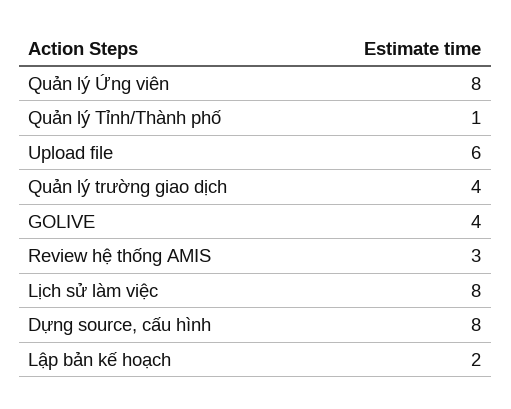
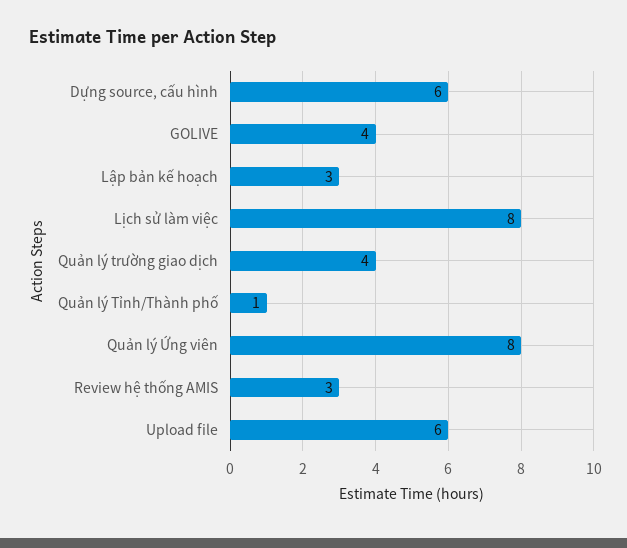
  {
    "Quản lý Ứng viên": 8,
    "Quản lý Tỉnh/Thành phố": 1,
    "Upload file": 6,
    "Quản lý trường giao dịch": 4,
    "GOLIVE": 4,
    "Review hệ thống AMIS": 3,
    "Lịch sử làm việc": 8,
-   "Dựng source, cấu hình": 8,
+   "Dựng source, cấu hình": 6,
-   "Lập bản kế hoạch": 2
+   "Lập bản kế hoạch": 3
  }

